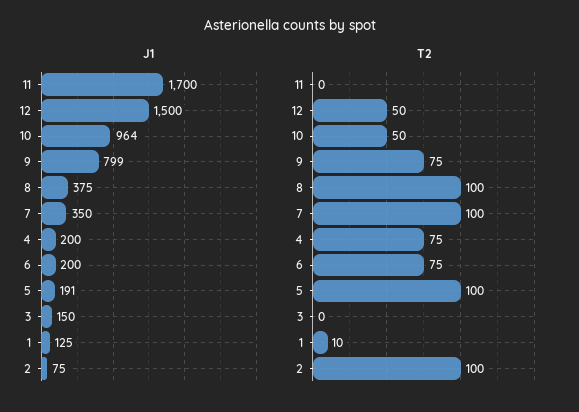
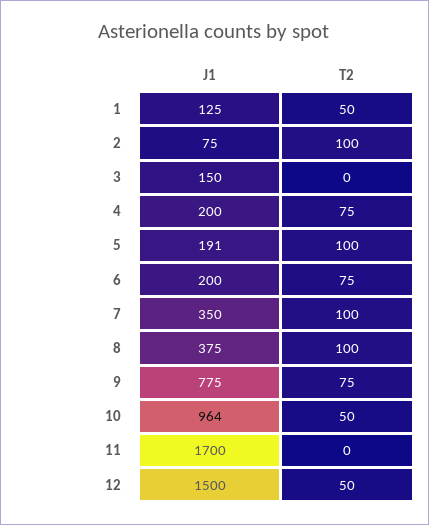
  {
    "J1": {
      "11": 1700,
      "12": 1500,
      "10": 964,
-     "9": 799,
+     "9": 775,
      "8": 375,
      "7": 350,
      "4": 200,
      "6": 200,
      "5": 191,
      "3": 150,
      "1": 125,
      "2": 75
    },
    "T2": {
      "11": 0,
      "12": 50,
      "10": 50,
      "9": 75,
      "8": 100,
      "7": 100,
      "4": 75,
      "6": 75,
      "5": 100,
      "3": 0,
-     "1": 10,
+     "1": 50,
      "2": 100
    }
  }

